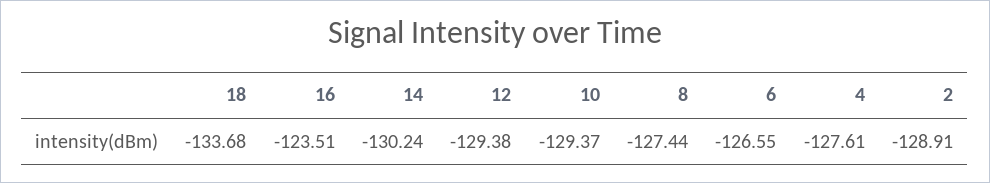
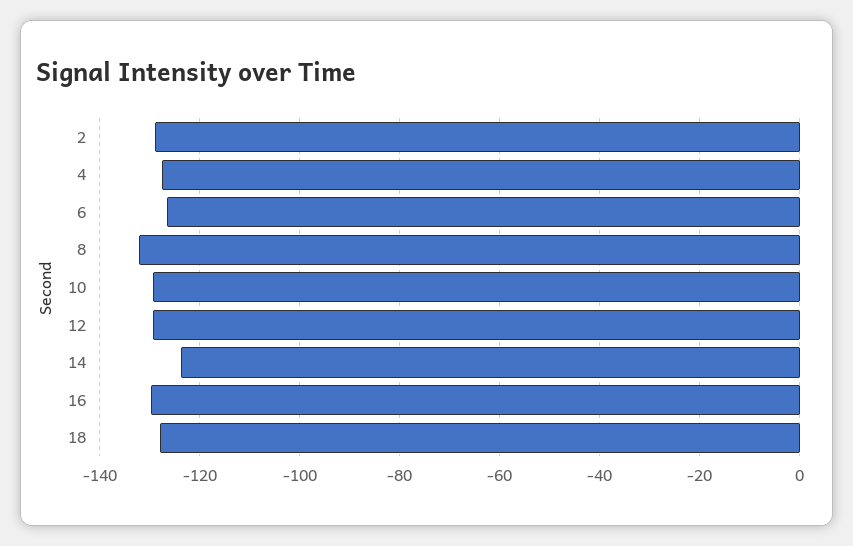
  {
-   "18": -133.68,
+   "18": -128,
-   "16": -123.51,
+   "16": -130,
-   "14": -130.24,
+   "14": -124,
    "12": -129.38,
    "10": -129.37,
-   "8": -127.44,
+   "8": -132,
    "6": -126.55,
    "4": -127.61,
    "2": -128.91
  }

